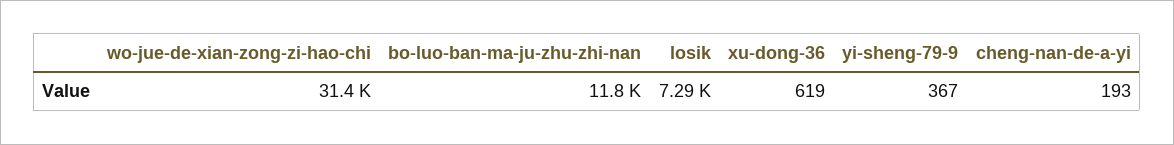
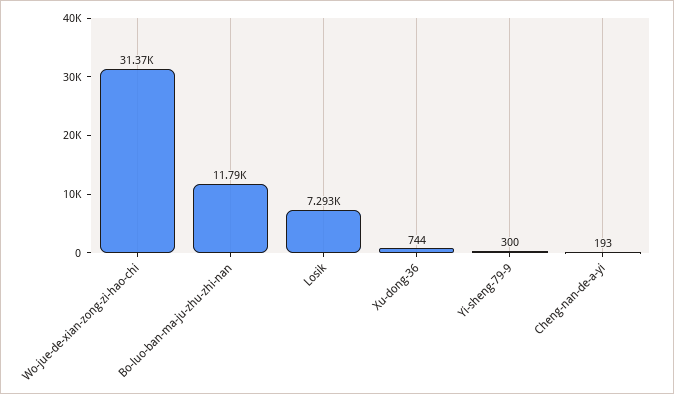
  {
    "wo-jue-de-xian-zong-zi-hao-chi": 31370,
    "bo-luo-ban-ma-ju-zhu-zhi-nan": 11790,
    "losik": 7293,
-   "xu-dong-36": 619,
+   "xu-dong-36": 744,
-   "yi-sheng-79-9": 367,
+   "yi-sheng-79-9": 300,
    "cheng-nan-de-a-yi": 193
  }

